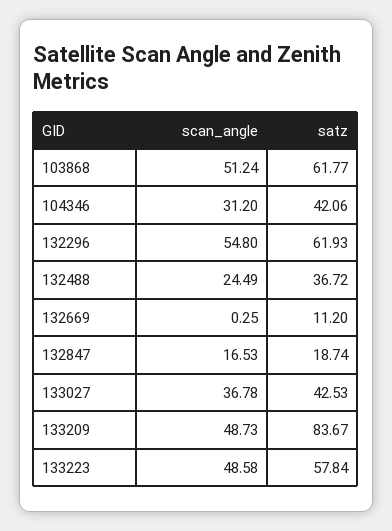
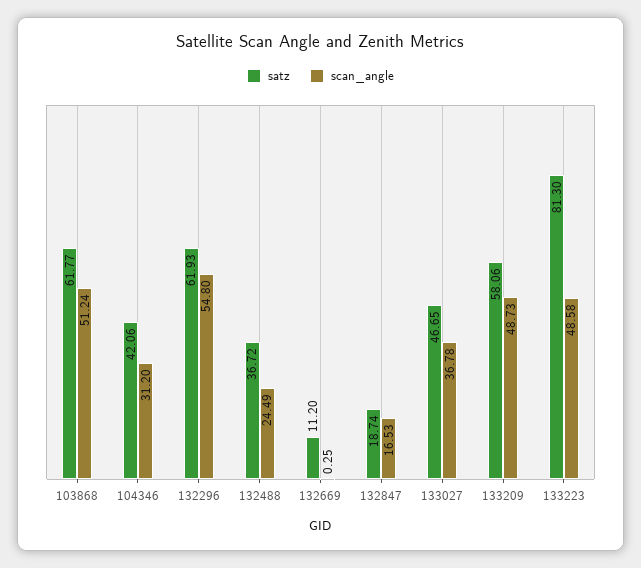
  {
    "scan_angle": {
      "103868": 51.24,
      "104346": 31.2,
      "132296": 54.8,
      "132488": 24.49,
      "132669": 0.25,
      "132847": 16.53,
      "133027": 36.78,
      "133209": 48.73,
      "133223": 48.58
    },
    "satz": {
      "103868": 61.77,
      "104346": 42.06,
      "132296": 61.93,
      "132488": 36.72,
      "132669": 11.2,
      "132847": 18.74,
-     "133027": 42.53,
+     "133027": 46.65,
-     "133209": 83.67,
+     "133209": 58.06,
-     "133223": 57.84
+     "133223": 81.3
    }
  }

